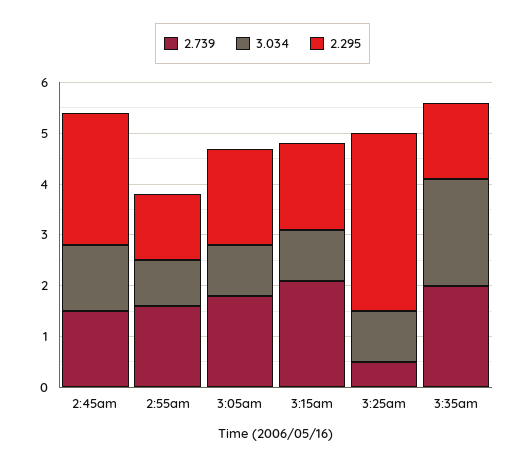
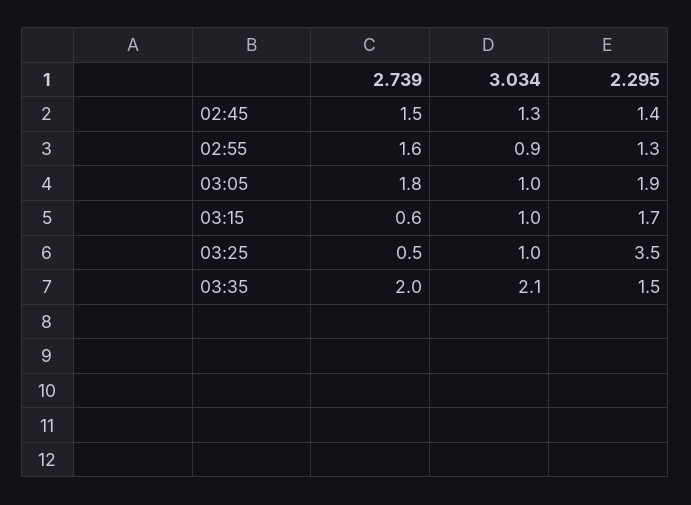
  {
    "2.739": {
      "2:45am": 1.5,
      "2:55am": 1.6,
      "3:05am": 1.8,
-     "3:15am": 2,
+     "3:15am": 0.6,
      "3:25am": 0.5,
      "3:35am": 2
    },
    "3.034": {
      "2:45am": 1.3,
      "2:55am": 0.9,
      "3:05am": 1,
      "3:15am": 1,
      "3:25am": 1,
      "3:35am": 2.1
    },
    "2.295": {
-     "2:45am": 2.5,
+     "2:45am": 1.4,
      "2:55am": 1.3,
      "3:05am": 1.9,
      "3:15am": 1.7,
      "3:25am": 3.5,
      "3:35am": 1.5
    }
  }

